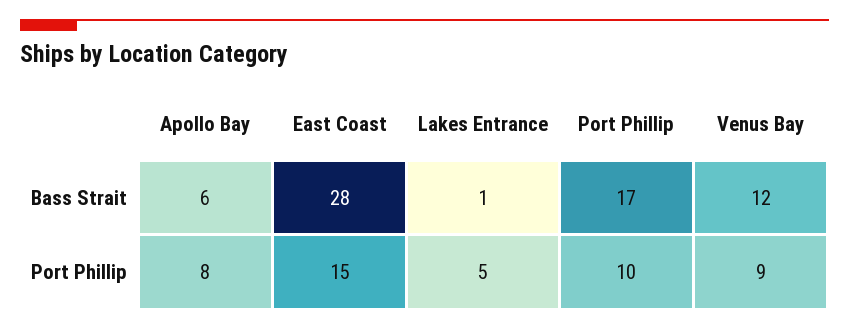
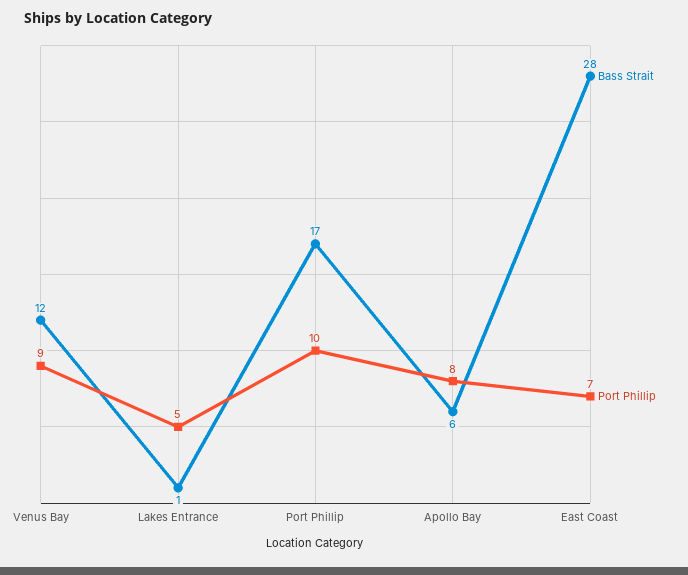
  {
    "Bass Strait": {
      "Apollo Bay": 6,
      "East Coast": 28,
      "Lakes Entrance": 1,
      "Port Phillip": 17,
      "Venus Bay": 12
    },
    "Port Phillip": {
      "Apollo Bay": 8,
-     "East Coast": 15,
+     "East Coast": 7,
      "Lakes Entrance": 5,
      "Port Phillip": 10,
      "Venus Bay": 9
    }
  }

